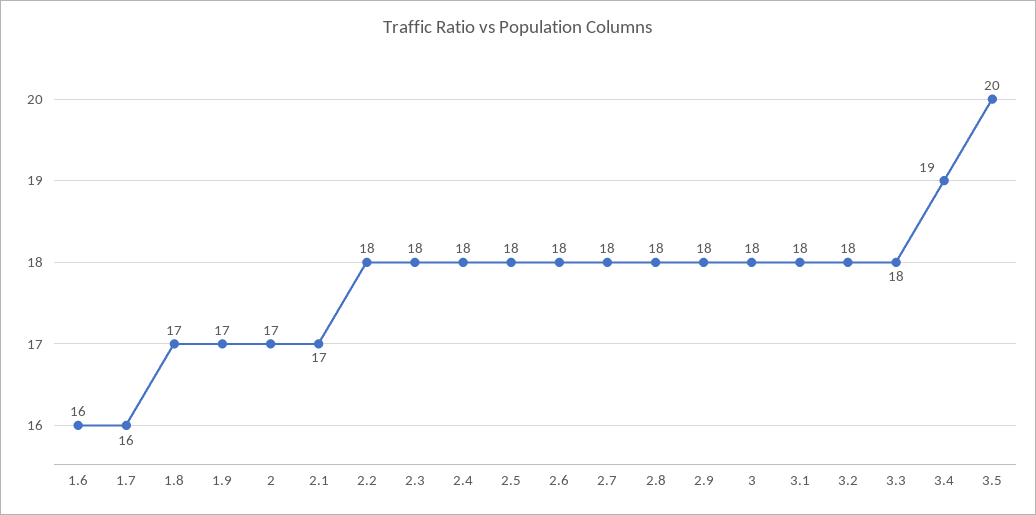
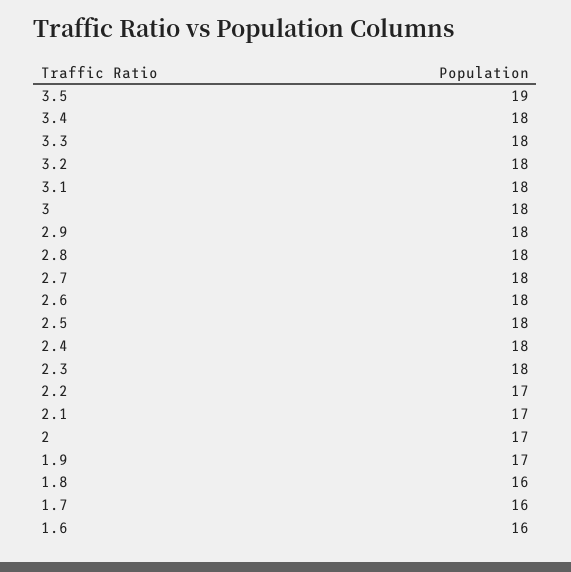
  {
    "1.6": 16,
    "1.7": 16,
-   "1.8": 17,
+   "1.8": 16,
    "1.9": 17,
    "2": 17,
    "2.1": 17,
-   "2.2": 18,
+   "2.2": 17,
    "2.3": 18,
    "2.4": 18,
    "2.5": 18,
    "2.6": 18,
    "2.7": 18,
    "2.8": 18,
    "2.9": 18,
    "3": 18,
    "3.1": 18,
    "3.2": 18,
    "3.3": 18,
-   "3.4": 19,
+   "3.4": 18,
-   "3.5": 20
+   "3.5": 19
  }

